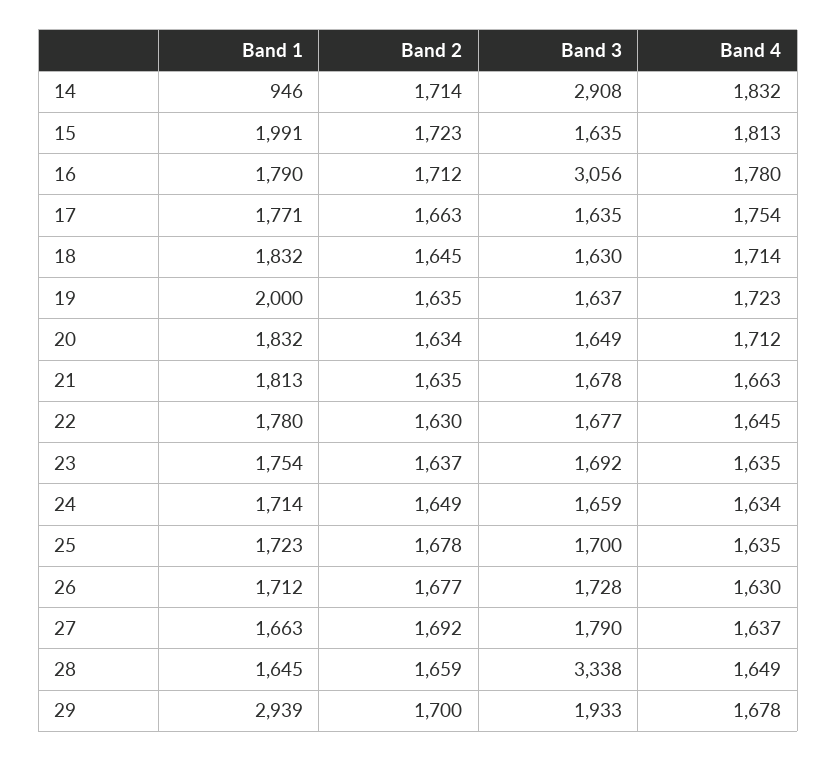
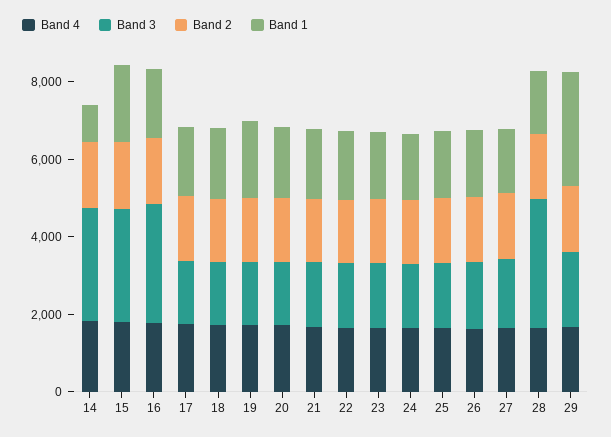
  {
    "Band 1": {
      "14": 946,
      "15": 1991,
      "16": 1790,
      "17": 1771,
      "18": 1832,
      "19": 2000,
      "20": 1832,
      "21": 1813,
      "22": 1780,
      "23": 1754,
      "24": 1714,
      "25": 1723,
      "26": 1712,
      "27": 1663,
      "28": 1645,
      "29": 2939
    },
    "Band 2": {
      "14": 1714,
      "15": 1723,
      "16": 1712,
      "17": 1663,
      "18": 1645,
      "19": 1635,
      "20": 1634,
      "21": 1635,
      "22": 1630,
      "23": 1637,
      "24": 1649,
      "25": 1678,
      "26": 1677,
      "27": 1692,
      "28": 1659,
      "29": 1700
    },
    "Band 3": {
      "14": 2908,
-     "15": 1635,
+     "15": 3000,
      "16": 3056,
      "17": 1635,
      "18": 1630,
      "19": 1637,
      "20": 1649,
      "21": 1678,
      "22": 1677,
      "23": 1692,
      "24": 1659,
      "25": 1700,
      "26": 1728,
      "27": 1790,
      "28": 3338,
      "29": 1933
    },
    "Band 4": {
      "14": 1832,
      "15": 1813,
      "16": 1780,
      "17": 1754,
      "18": 1714,
      "19": 1723,
      "20": 1712,
      "21": 1663,
      "22": 1645,
      "23": 1635,
      "24": 1634,
      "25": 1635,
      "26": 1630,
      "27": 1637,
      "28": 1649,
      "29": 1678
    }
  }

